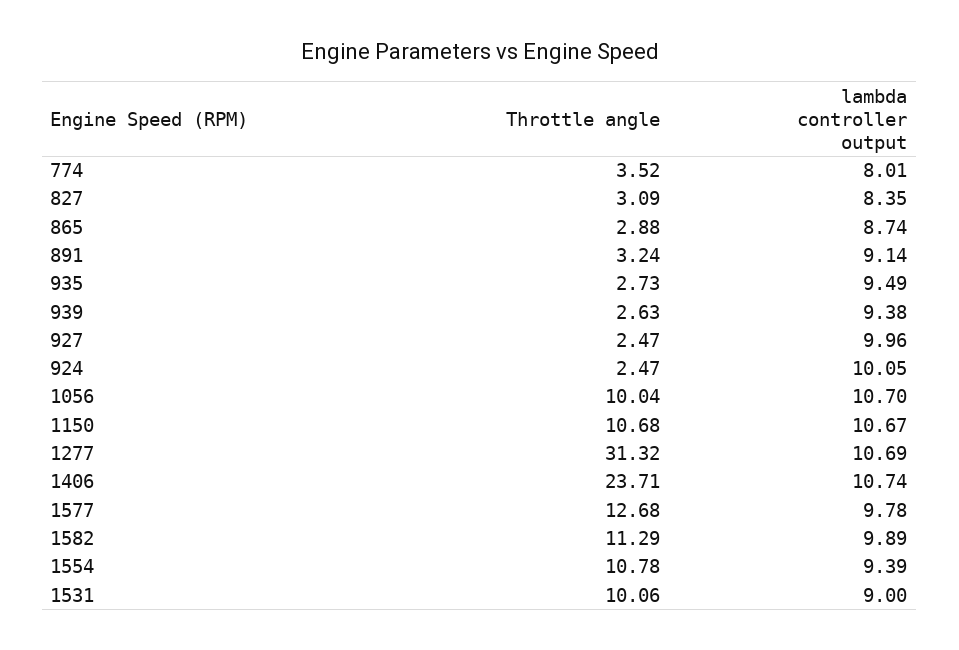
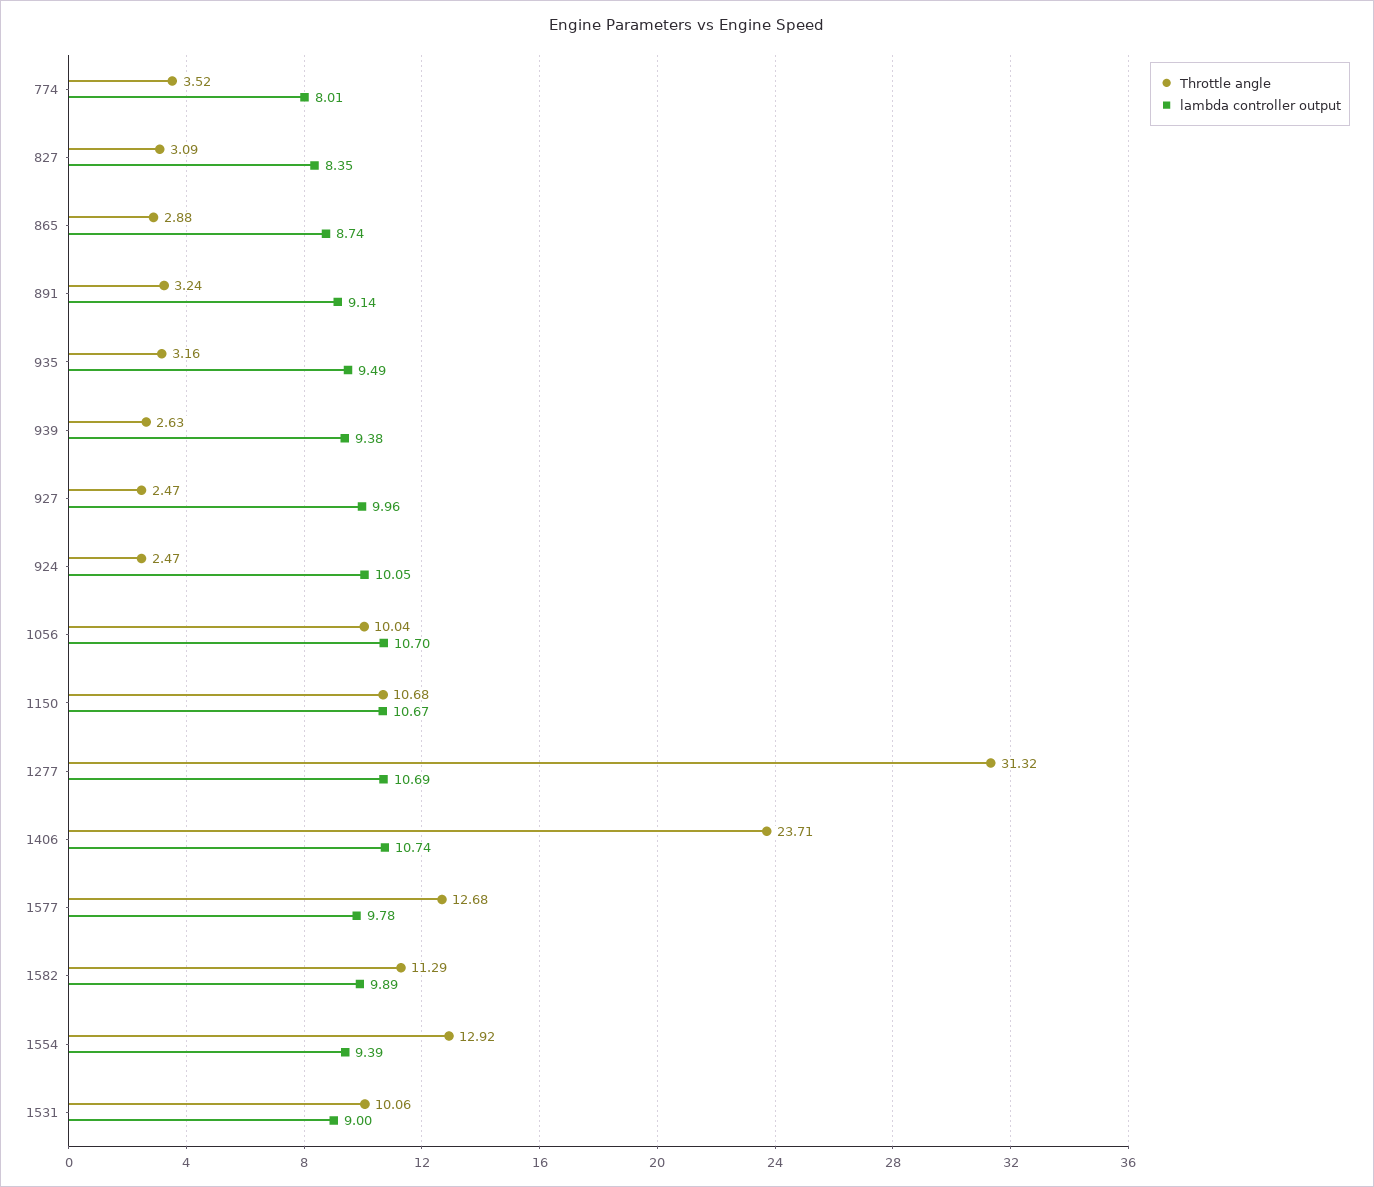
  {
    "Throttle angle": {
      "774": 3.52,
      "827": 3.09,
      "865": 2.88,
      "891": 3.24,
-     "935": 2.73,
+     "935": 3.16,
      "939": 2.63,
      "927": 2.47,
      "924": 2.47,
      "1056": 10.04,
      "1150": 10.68,
      "1277": 31.32,
      "1406": 23.71,
      "1577": 12.68,
      "1582": 11.29,
-     "1554": 10.78,
+     "1554": 12.92,
      "1531": 10.06
    },
    "lambda controller output": {
      "774": 8.01,
      "827": 8.35,
      "865": 8.74,
      "891": 9.14,
      "935": 9.49,
      "939": 9.38,
      "927": 9.96,
      "924": 10.05,
      "1056": 10.7,
      "1150": 10.67,
      "1277": 10.69,
      "1406": 10.74,
      "1577": 9.78,
      "1582": 9.89,
      "1554": 9.39,
      "1531": 9
    }
  }

